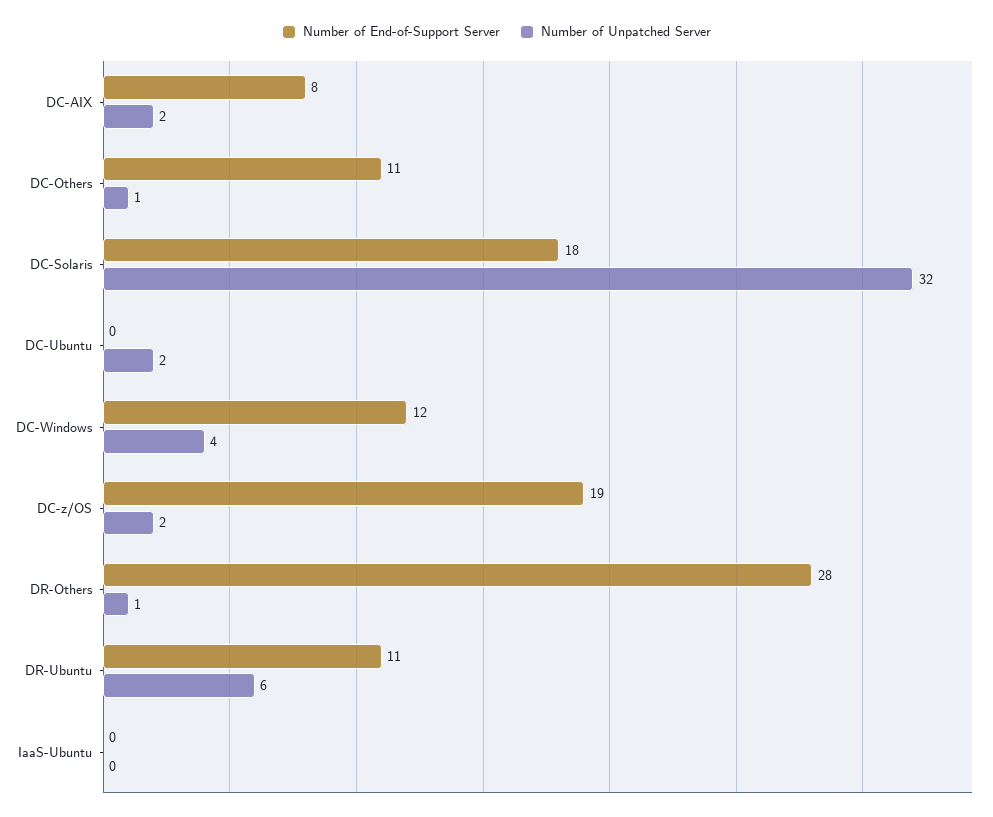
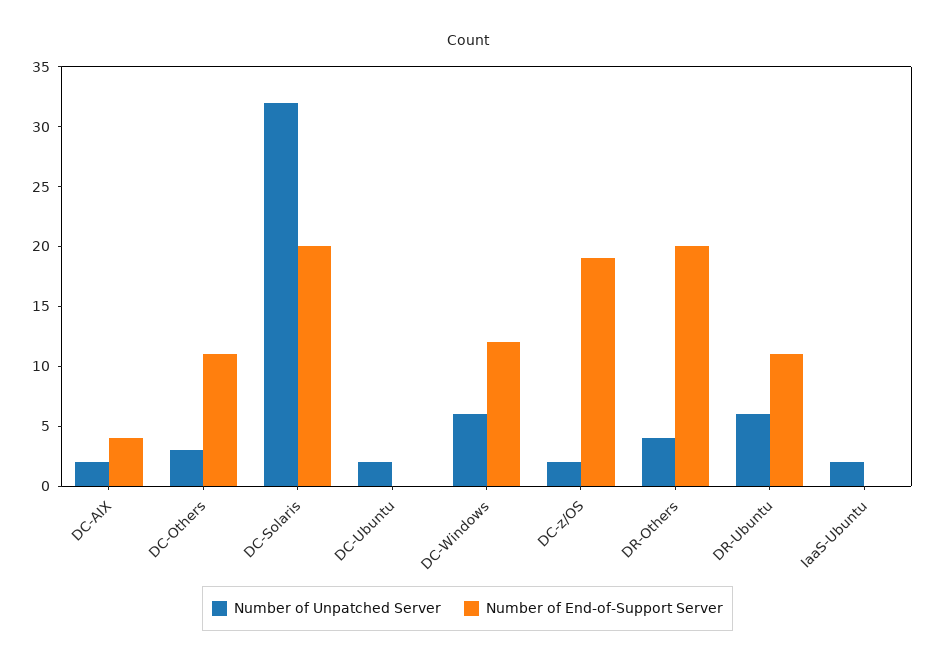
  {
    "Number of End-of-Support Server": {
-     "DC-AIX": 8,
+     "DC-AIX": 4,
      "DC-Others": 11,
-     "DC-Solaris": 18,
+     "DC-Solaris": 20,
      "DC-Ubuntu": 0,
      "DC-Windows": 12,
      "DC-z/OS": 19,
-     "DR-Others": 28,
+     "DR-Others": 20,
      "DR-Ubuntu": 11,
      "IaaS-Ubuntu": 0
    },
    "Number of Unpatched Server": {
      "DC-AIX": 2,
-     "DC-Others": 1,
+     "DC-Others": 3,
      "DC-Solaris": 32,
      "DC-Ubuntu": 2,
-     "DC-Windows": 4,
+     "DC-Windows": 6,
      "DC-z/OS": 2,
-     "DR-Others": 1,
+     "DR-Others": 4,
      "DR-Ubuntu": 6,
-     "IaaS-Ubuntu": 0
+     "IaaS-Ubuntu": 2
    }
  }

